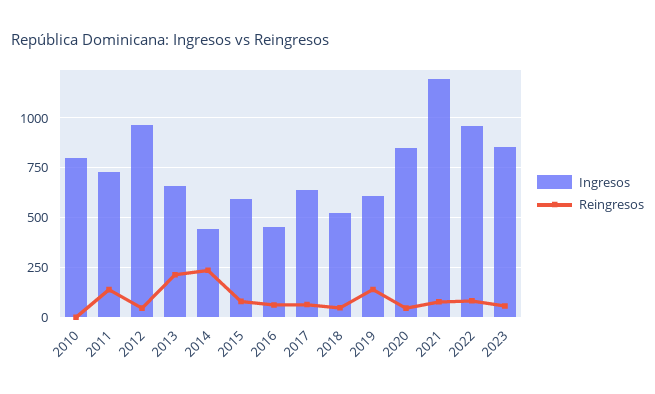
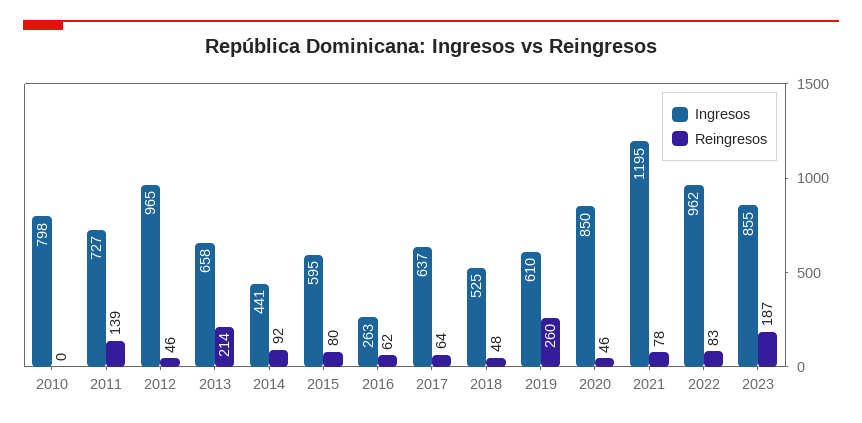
  {
    "Ingresos": {
      "2010": 798,
      "2011": 727,
      "2012": 965,
      "2013": 658,
      "2014": 441,
      "2015": 595,
-     "2016": 450,
+     "2016": 263,
      "2017": 637,
      "2018": 525,
      "2019": 610,
      "2020": 850,
      "2021": 1195,
      "2022": 962,
      "2023": 855
    },
    "Reingresos": {
      "2010": 0,
      "2011": 139,
      "2012": 46,
      "2013": 214,
-     "2014": 250,
+     "2014": 92,
      "2015": 80,
      "2016": 62,
      "2017": 64,
      "2018": 48,
-     "2019": 150,
+     "2019": 260,
      "2020": 46,
      "2021": 78,
      "2022": 83,
-     "2023": 50
+     "2023": 187
    }
  }

